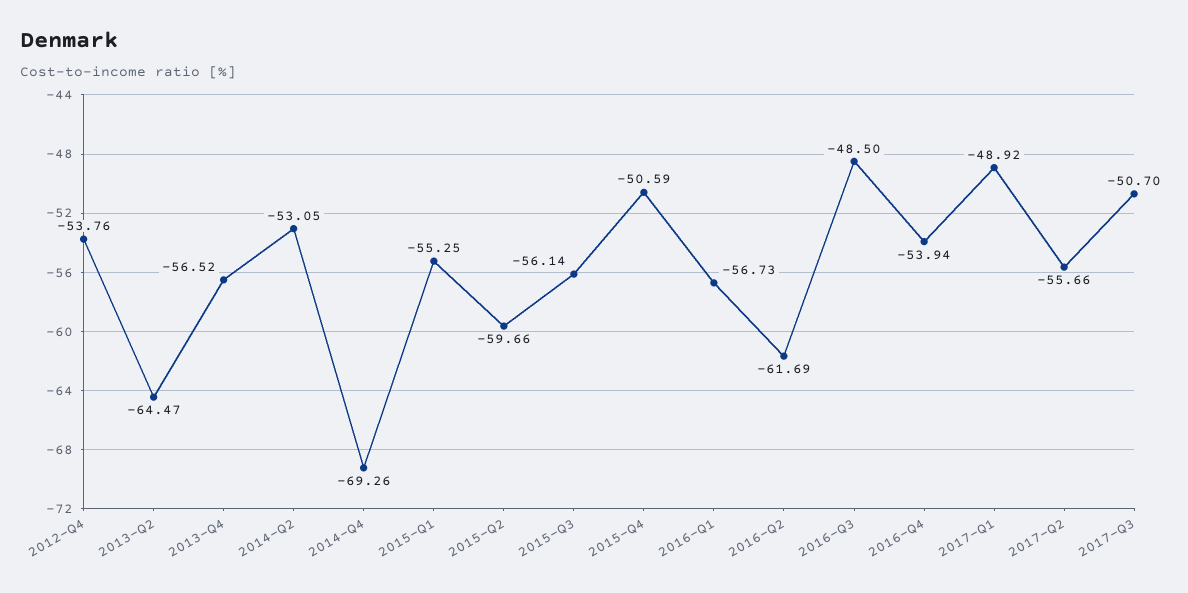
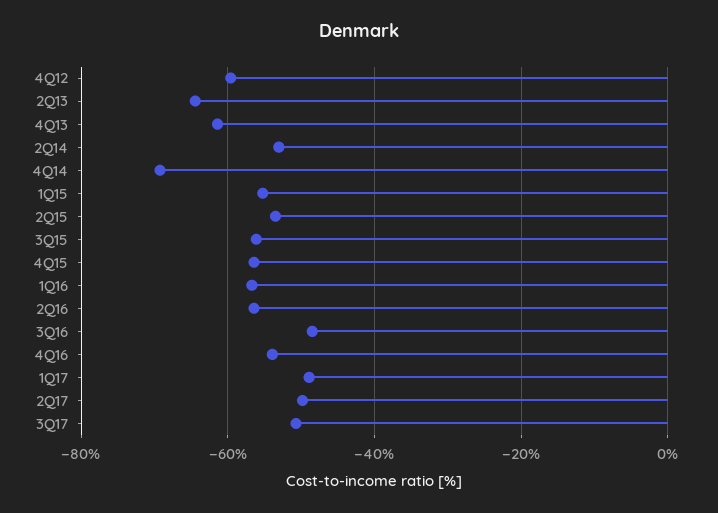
  {
-   "2012-Q4": -53.76,
+   "2012-Q4": -60,
    "2013-Q2": -64.47,
-   "2013-Q4": -56.52,
+   "2013-Q4": -62,
    "2014-Q2": -53.05,
    "2014-Q4": -69.26,
    "2015-Q1": -55.25,
-   "2015-Q2": -59.66,
+   "2015-Q2": -54,
    "2015-Q3": -56.14,
-   "2015-Q4": -50.59,
+   "2015-Q4": -56,
    "2016-Q1": -56.73,
-   "2016-Q2": -61.69,
+   "2016-Q2": -56,
    "2016-Q3": -48.5,
    "2016-Q4": -53.94,
    "2017-Q1": -48.92,
-   "2017-Q2": -55.66,
+   "2017-Q2": -50,
    "2017-Q3": -50.7
  }

